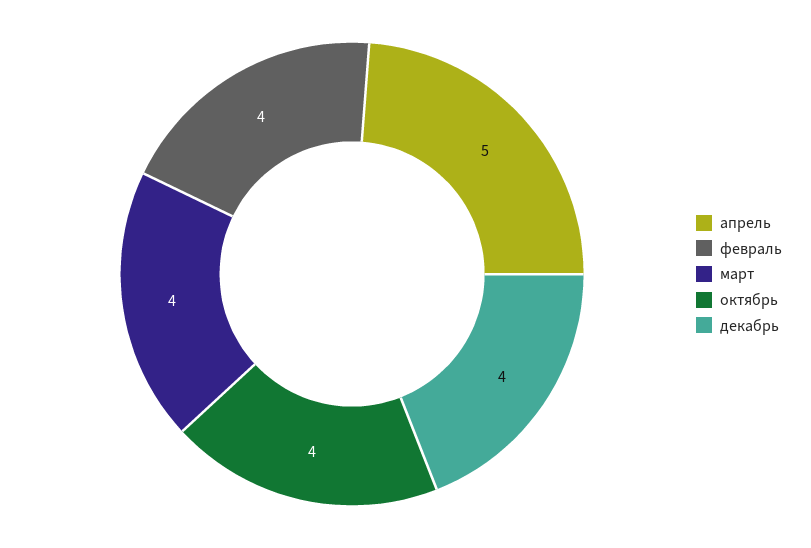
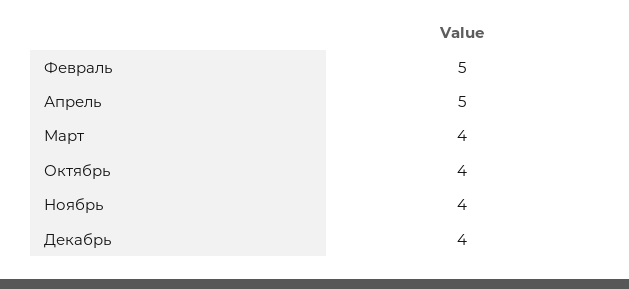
  {
    "апрель": 5,
-   "февраль": 4,
+   "февраль": 5,
    "март": 4,
    "октябрь": 4,
-   "декабрь": 4
+   "декабрь": 4,
+   "Ноябрь": 4
  }

